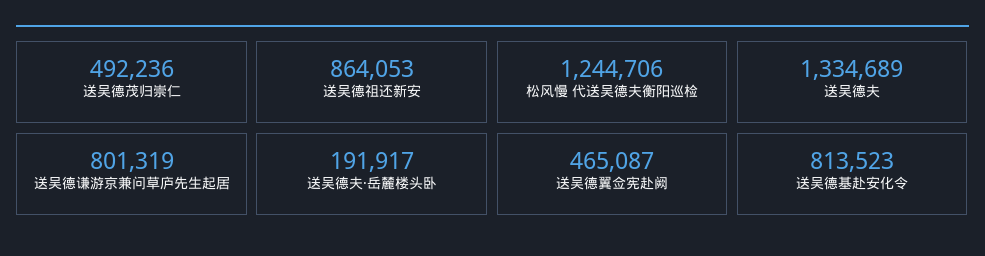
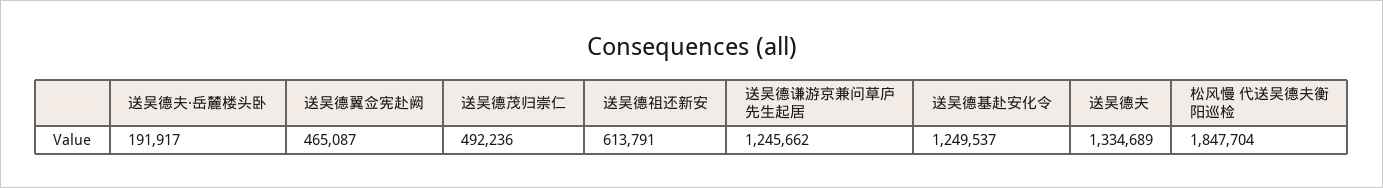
  {
    "送吴德茂归崇仁": 492236,
-   "送吴德祖还新安": 864053,
+   "送吴德祖还新安": 613791,
-   "松风慢 代送吴德夫衡阳巡检": 1244706,
+   "松风慢 代送吴德夫衡阳巡检": 1847704,
    "送吴德夫": 1334689,
-   "送吴德谦游京兼问草庐先生起居": 801319,
+   "送吴德谦游京兼问草庐先生起居": 1245662,
    "送吴德夫·岳麓楼头卧": 191917,
    "送吴德翼佥宪赴阙": 465087,
-   "送吴德基赴安化令": 813523
+   "送吴德基赴安化令": 1249537
  }

